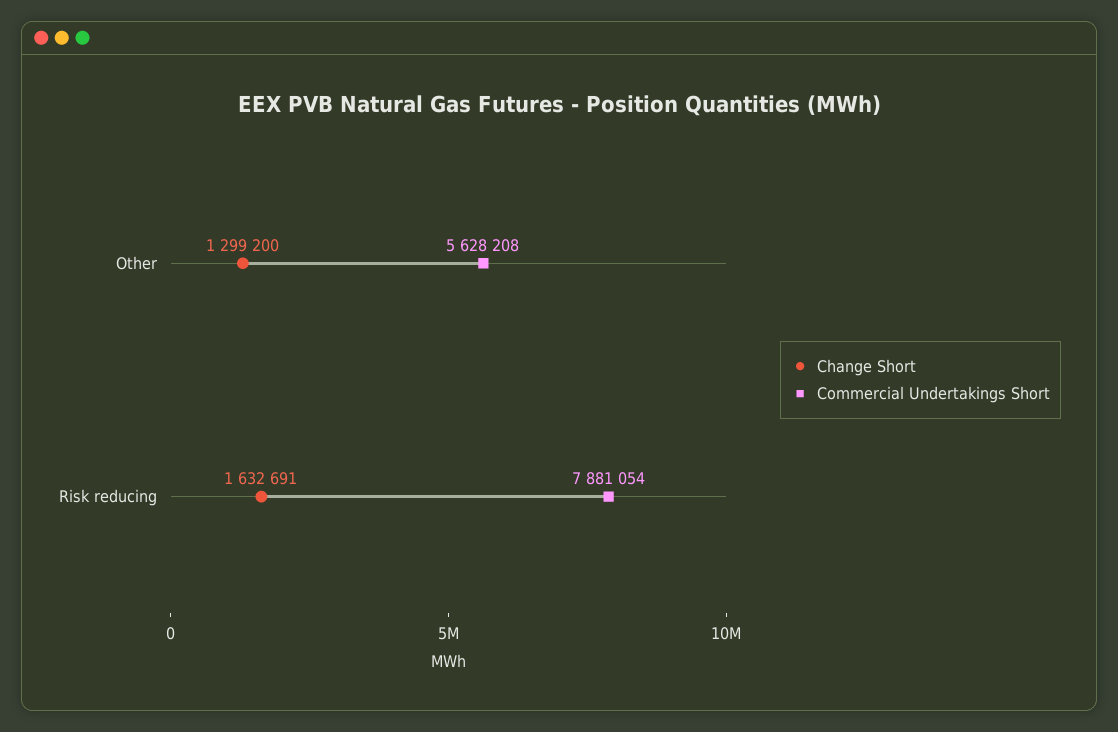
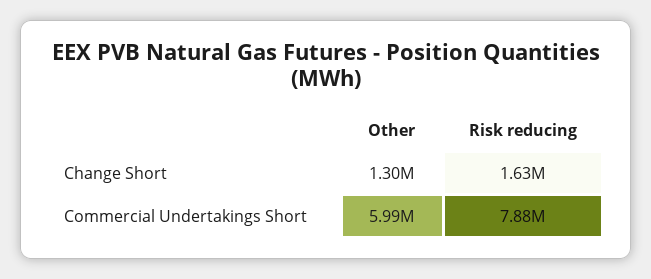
  {
    "Change Short": {
      "Other": 1299200,
      "Risk reducing": 1632691
    },
    "Commercial Undertakings Short": {
-     "Other": 5628208,
+     "Other": 5990000,
      "Risk reducing": 7881054
    }
  }

